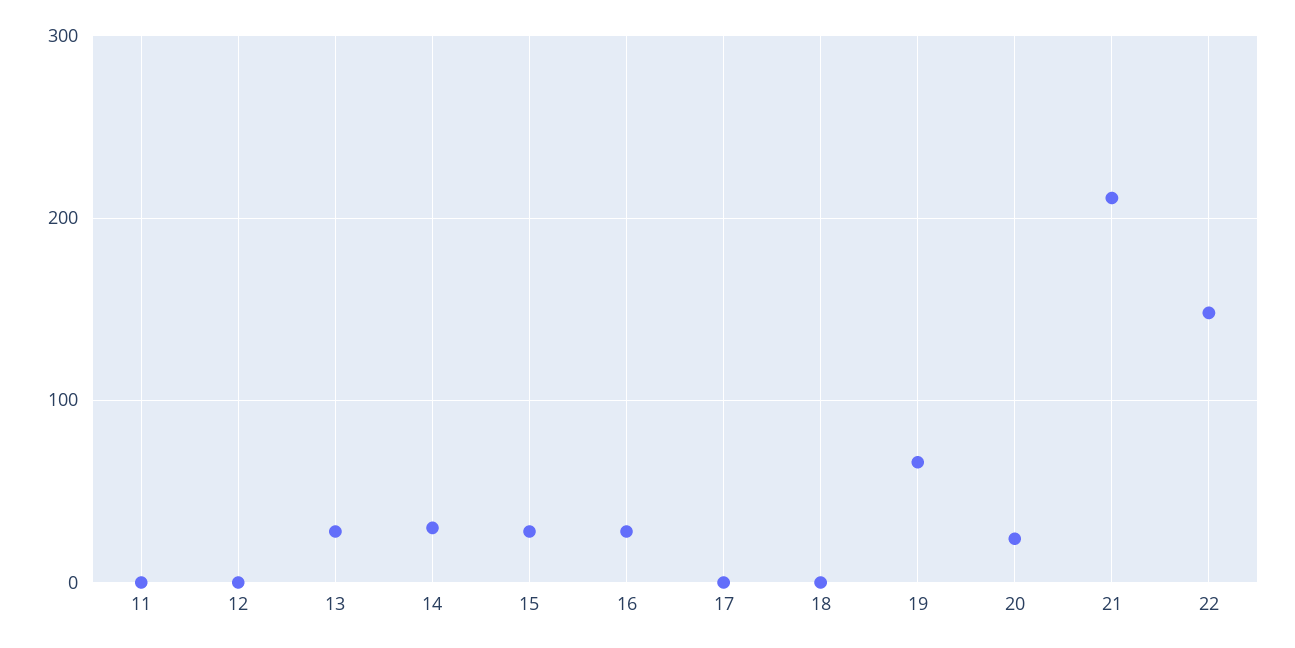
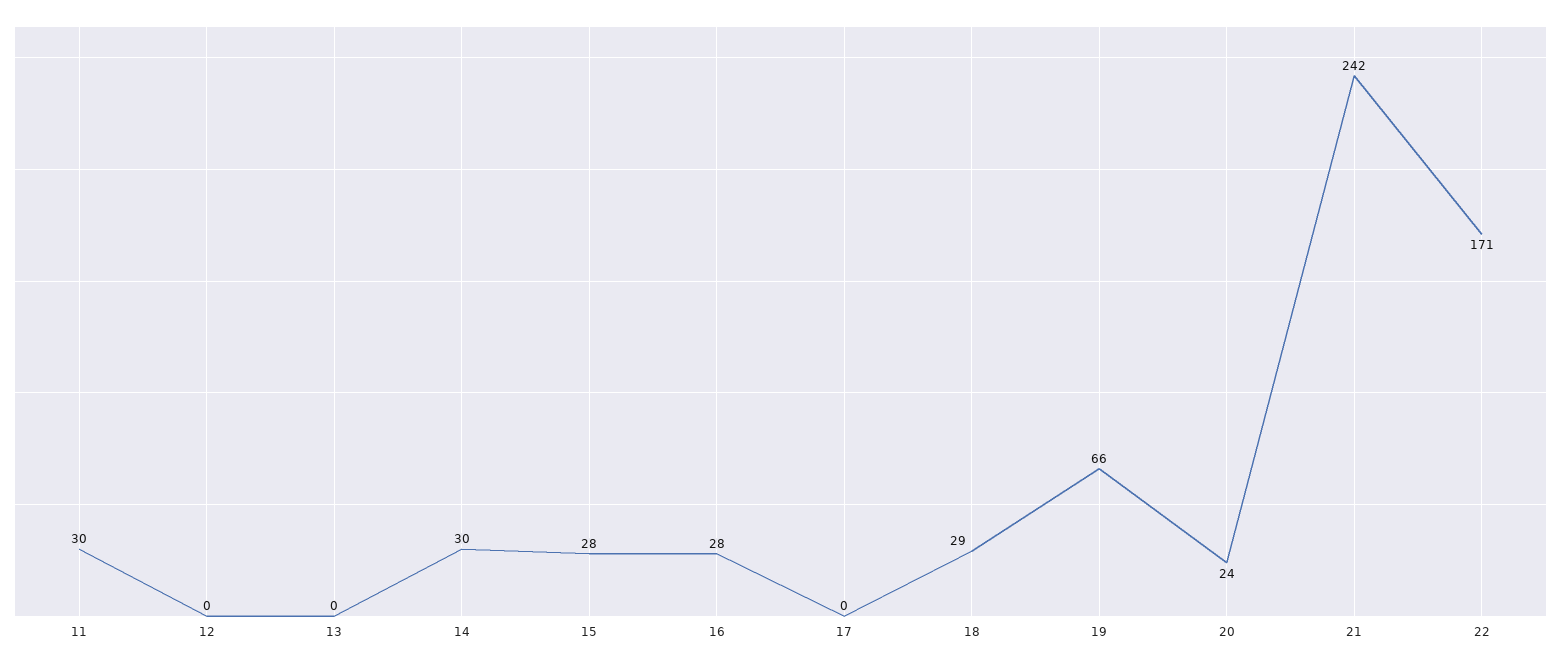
  {
-   "11": 0,
+   "11": 30,
    "12": 0,
-   "13": 30,
+   "13": 0,
    "14": 30,
    "15": 28,
    "16": 28,
    "17": 0,
-   "18": 0,
+   "18": 29,
    "19": 66,
    "20": 24,
-   "21": 210,
+   "21": 242,
-   "22": 150
+   "22": 171
  }

